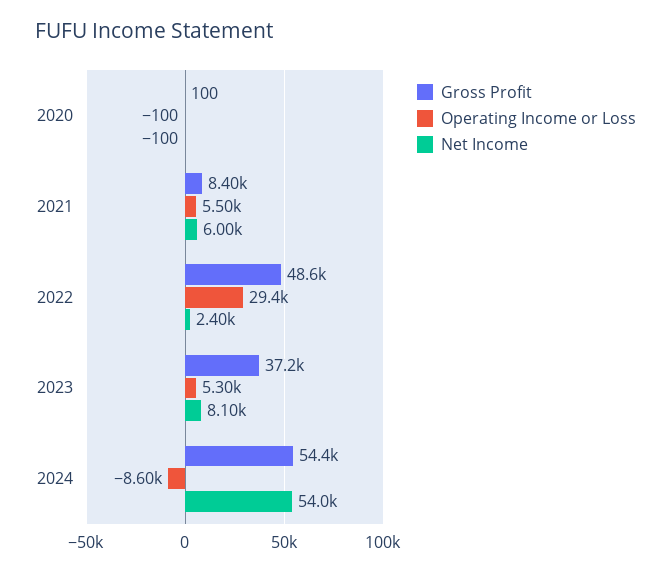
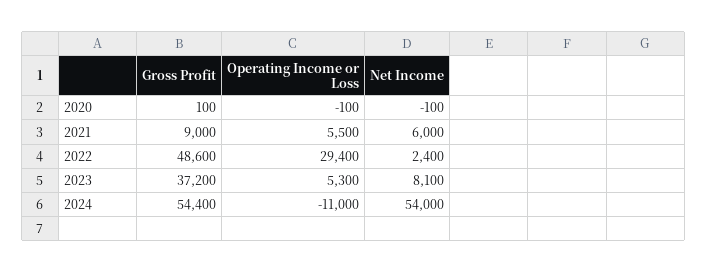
  {
    "Gross Profit": {
      "2020": 100,
-     "2021": 8400,
+     "2021": 9000,
      "2022": 48600,
      "2023": 37200,
      "2024": 54400
    },
    "Operating Income or Loss": {
      "2020": -100,
      "2021": 5500,
      "2022": 29400,
      "2023": 5300,
-     "2024": -8600
+     "2024": -11000
    },
    "Net Income": {
      "2020": -100,
      "2021": 6000,
      "2022": 2400,
      "2023": 8100,
      "2024": 54000
    }
  }

